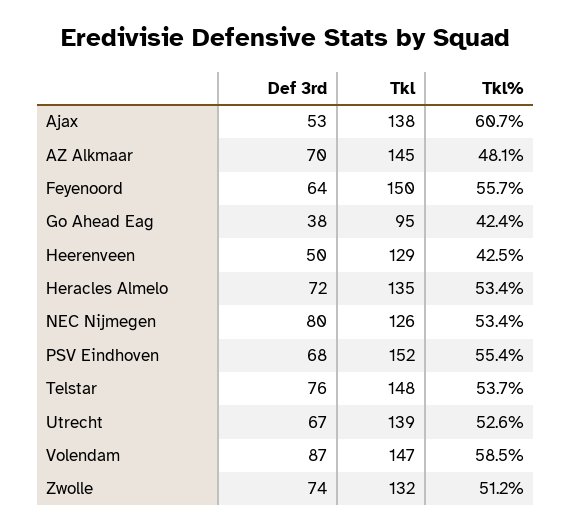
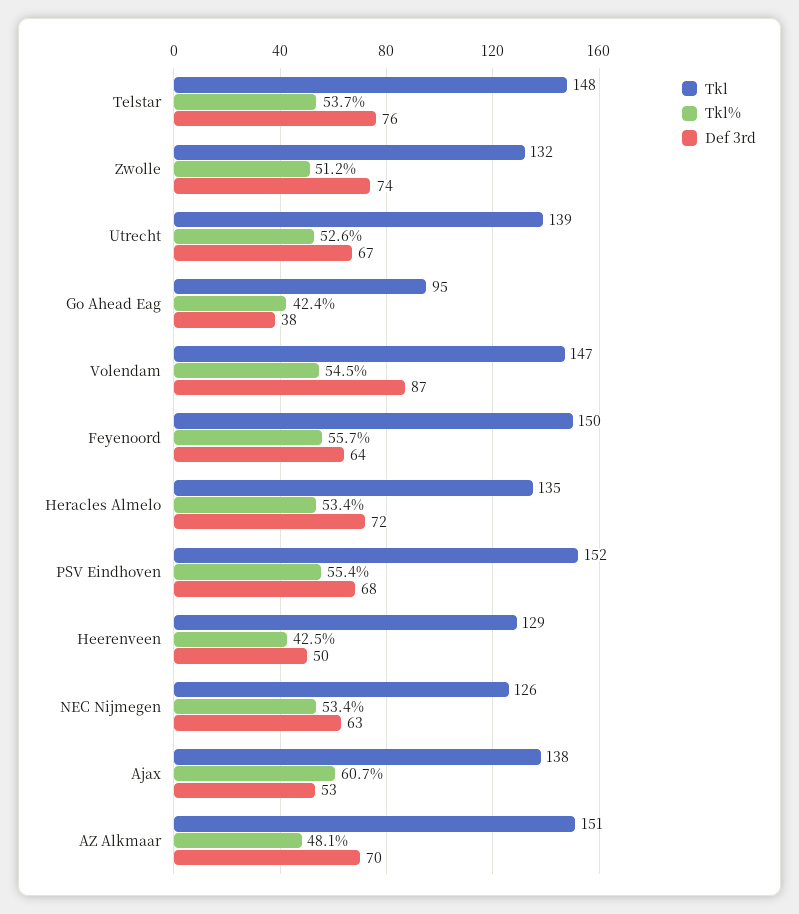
  {
    "Def 3rd": {
      "Ajax": 53,
      "AZ Alkmaar": 70,
      "Feyenoord": 64,
      "Go Ahead Eag": 38,
      "Heerenveen": 50,
      "Heracles Almelo": 72,
-     "NEC Nijmegen": 80,
+     "NEC Nijmegen": 63,
      "PSV Eindhoven": 68,
      "Telstar": 76,
      "Utrecht": 67,
      "Volendam": 87,
      "Zwolle": 74
    },
    "Tkl": {
      "Ajax": 138,
-     "AZ Alkmaar": 145,
+     "AZ Alkmaar": 151,
      "Feyenoord": 150,
      "Go Ahead Eag": 95,
      "Heerenveen": 129,
      "Heracles Almelo": 135,
      "NEC Nijmegen": 126,
      "PSV Eindhoven": 152,
      "Telstar": 148,
      "Utrecht": 139,
      "Volendam": 147,
      "Zwolle": 132
    },
    "Tkl%": {
      "Ajax": 60.7,
      "AZ Alkmaar": 48.1,
      "Feyenoord": 55.7,
      "Go Ahead Eag": 42.4,
      "Heerenveen": 42.5,
      "Heracles Almelo": 53.4,
      "NEC Nijmegen": 53.4,
      "PSV Eindhoven": 55.4,
      "Telstar": 53.7,
      "Utrecht": 52.6,
-     "Volendam": 58.5,
+     "Volendam": 54.5,
      "Zwolle": 51.2
    }
  }

